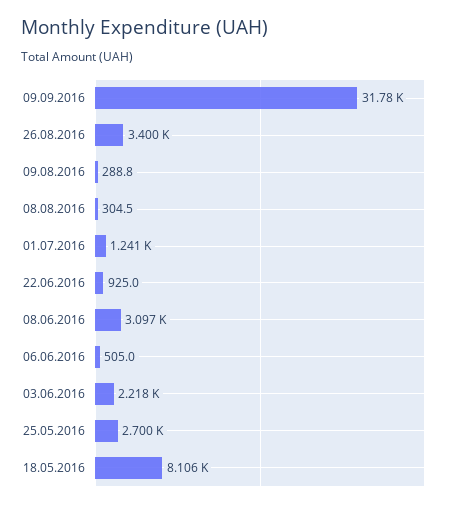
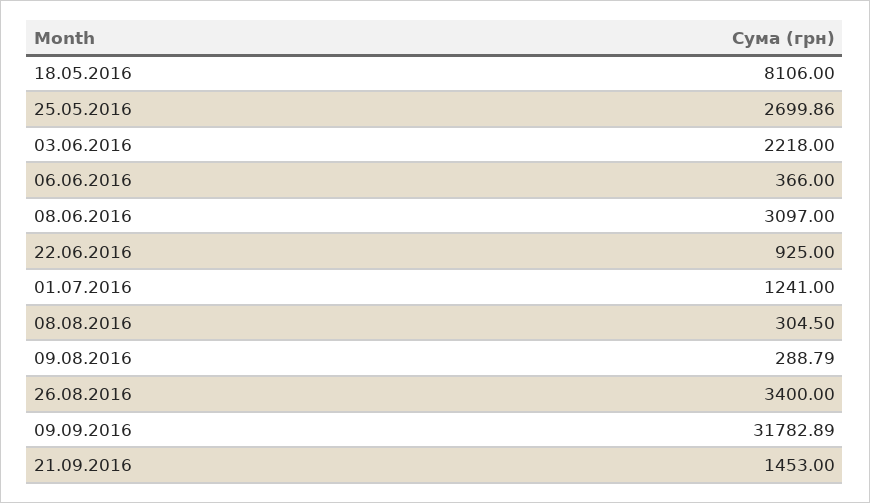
  {
    "09.09.2016": 31782.89,
    "26.08.2016": 3400,
    "09.08.2016": 288.79,
    "08.08.2016": 304.5,
    "01.07.2016": 1241,
    "22.06.2016": 925,
    "08.06.2016": 3097,
-   "06.06.2016": 505,
+   "06.06.2016": 366,
    "03.06.2016": 2218,
    "25.05.2016": 2699.86,
-   "18.05.2016": 8106
+   "18.05.2016": 8106,
+   "21.09.2016": 1453
  }

